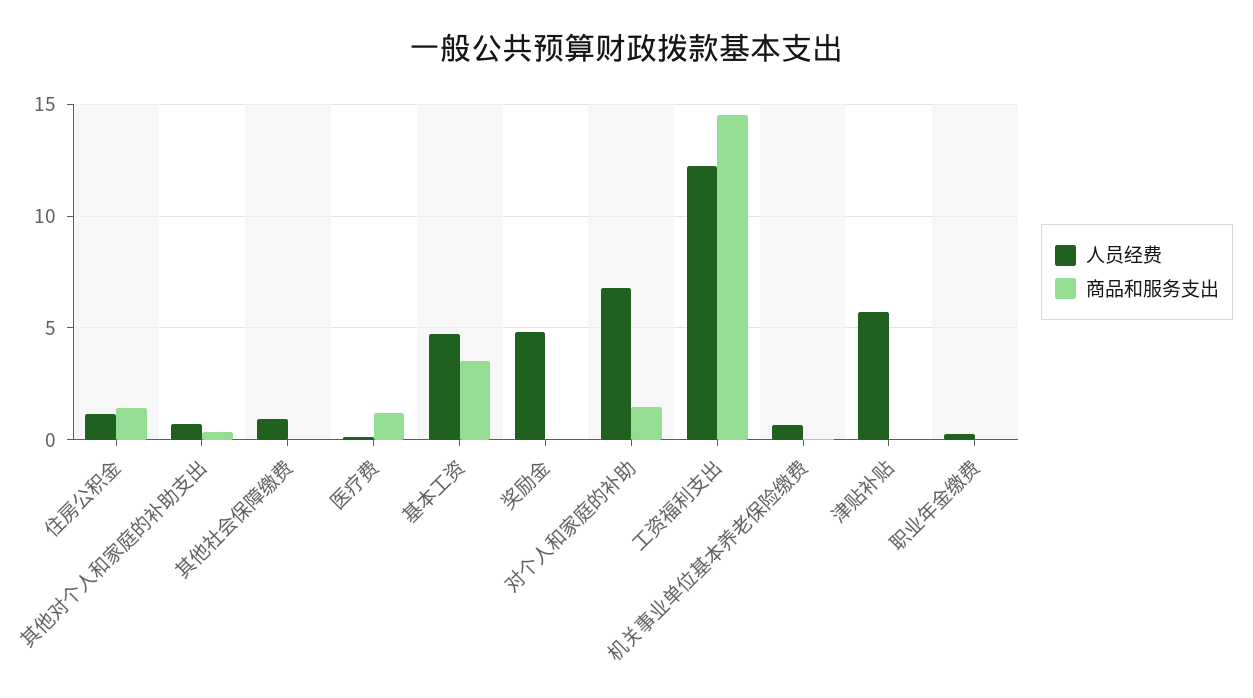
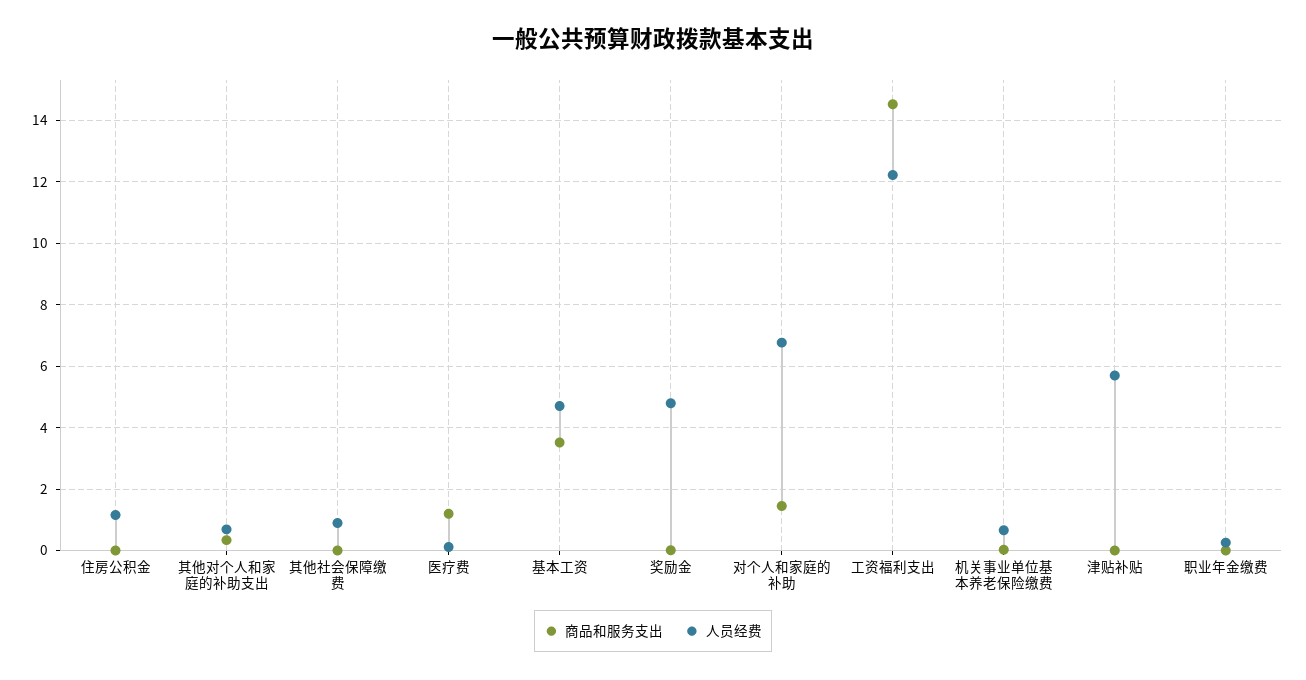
  {
    "人员经费": {
      "住房公积金": 1.2,
      "其他对个人和家庭的补助支出": 0.6,
      "其他社会保障缴费": 1,
      "医疗费": 0.2,
      "基本工资": 4.8,
      "奖励金": 4.8,
      "对个人和家庭的补助": 6.8,
      "工资福利支出": 12.2,
      "机关事业单位基本养老保险缴费": 0.6,
      "津贴补贴": 5.8,
      "职业年金缴费": 0.2
    },
    "商品和服务支出": {
-     "住房公积金": 1.5,
+     "住房公积金": 0,
      "其他对个人和家庭的补助支出": 0.4,
      "其他社会保障缴费": 0,
      "医疗费": 1.2,
      "基本工资": 3.6,
      "奖励金": 0,
      "对个人和家庭的补助": 1.4,
      "工资福利支出": 14.6,
      "机关事业单位基本养老保险缴费": 0,
      "津贴补贴": 0,
      "职业年金缴费": 0
    }
  }

